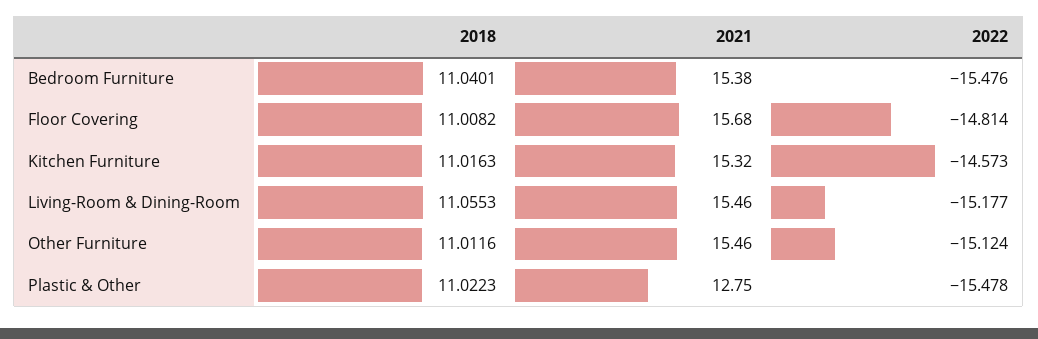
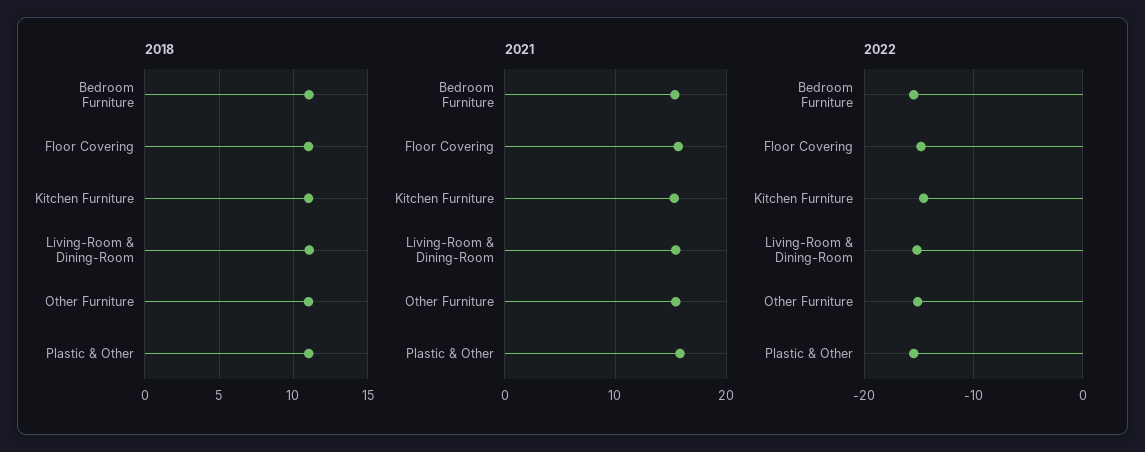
  {
    "2018": {
      "Bedroom Furniture": 11.0401,
      "Floor Covering": 11.0082,
      "Kitchen Furniture": 11.0163,
      "Living-Room & Dining-Room": 11.0553,
      "Other Furniture": 11.0116,
      "Plastic & Other": 11.0223
    },
    "2021": {
      "Bedroom Furniture": 15.38,
      "Floor Covering": 15.68,
      "Kitchen Furniture": 15.32,
      "Living-Room & Dining-Room": 15.46,
      "Other Furniture": 15.46,
-     "Plastic & Other": 12.75
+     "Plastic & Other": 16
    },
    "2022": {
      "Bedroom Furniture": -15.476,
      "Floor Covering": -14.814,
      "Kitchen Furniture": -14.573,
      "Living-Room & Dining-Room": -15.177,
      "Other Furniture": -15.124,
      "Plastic & Other": -15.478
    }
  }

